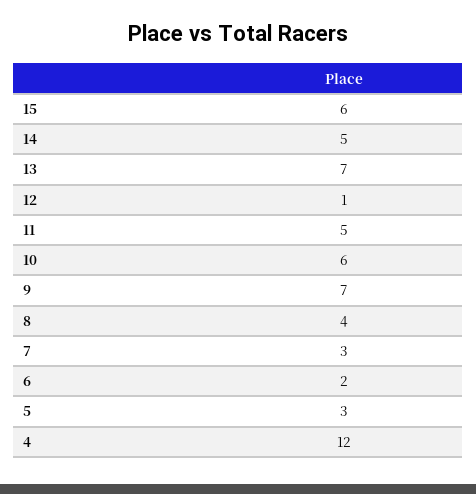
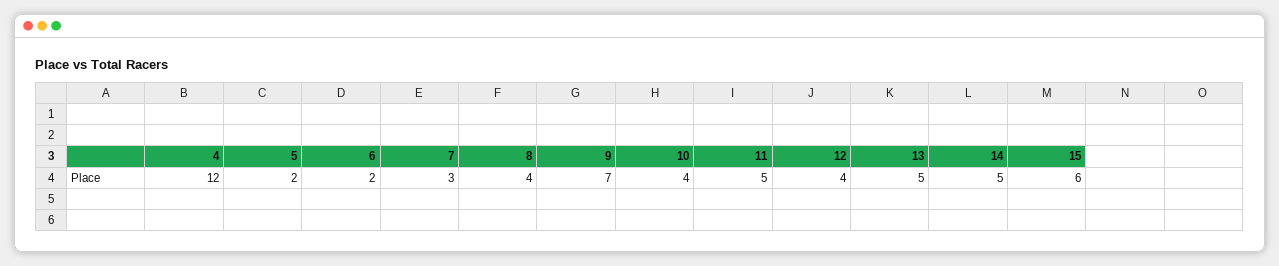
  {
    "15": 6,
    "14": 5,
-   "13": 7,
+   "13": 5,
-   "12": 1,
+   "12": 4,
    "11": 5,
-   "10": 6,
+   "10": 4,
    "9": 7,
    "8": 4,
    "7": 3,
    "6": 2,
-   "5": 3,
+   "5": 2,
    "4": 12
  }

